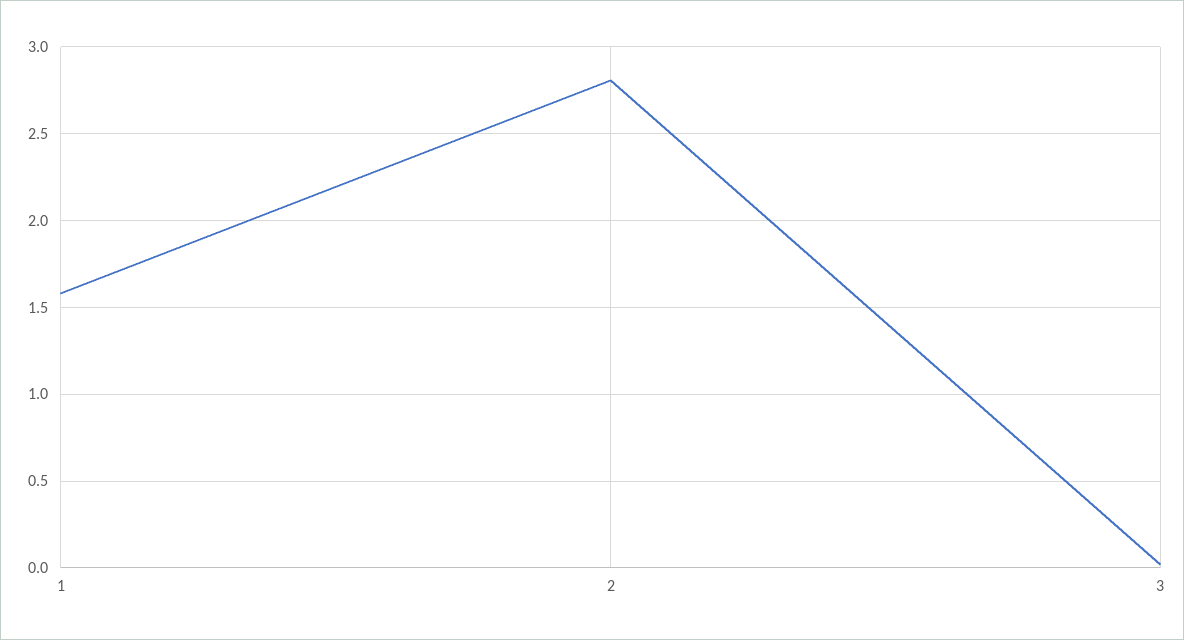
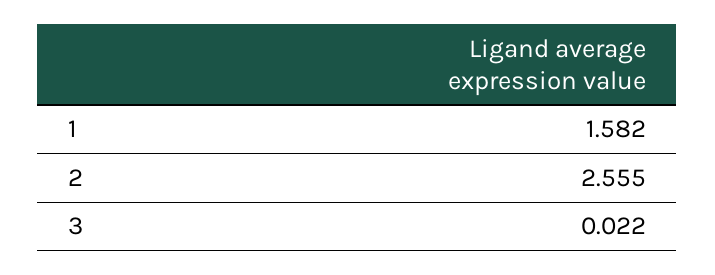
  {
    "1": 1.582,
-   "2": 2.8,
+   "2": 2.555,
    "3": 0.022
  }

